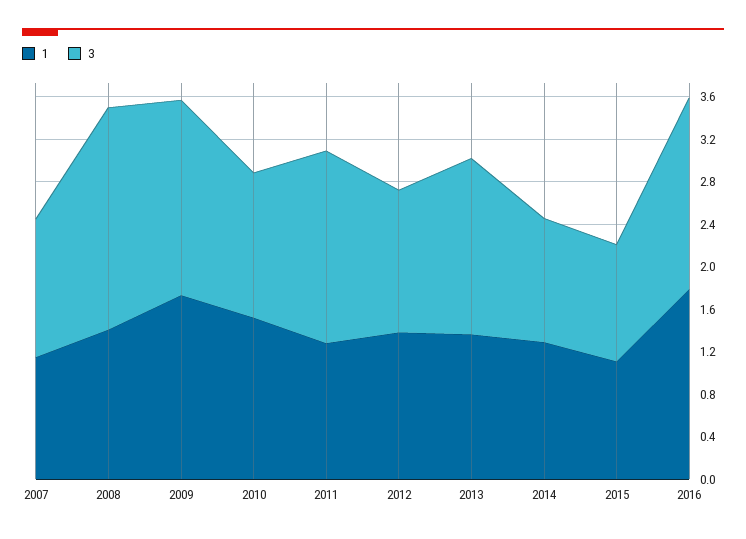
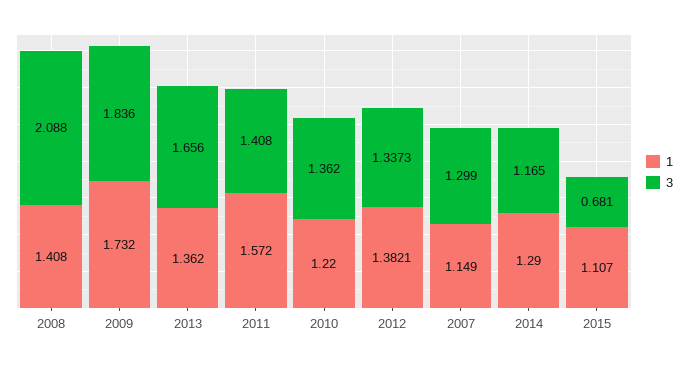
  {
    "1": {
      "2007": 1.149,
      "2008": 1.408,
      "2009": 1.732,
-     "2010": 1.5,
+     "2010": 1.22,
-     "2011": 1.3,
+     "2011": 1.572,
      "2012": 1.3821,
      "2013": 1.362,
      "2014": 1.29,
-     "2015": 1.107,
+     "2015": 1.107
-     "2016": 1.8
    },
    "3": {
      "2007": 1.299,
      "2008": 2.088,
      "2009": 1.836,
      "2010": 1.362,
-     "2011": 1.8,
+     "2011": 1.408,
      "2012": 1.3373,
      "2013": 1.656,
      "2014": 1.165,
-     "2015": 1.1,
+     "2015": 0.681
-     "2016": 1.8
    }
  }

